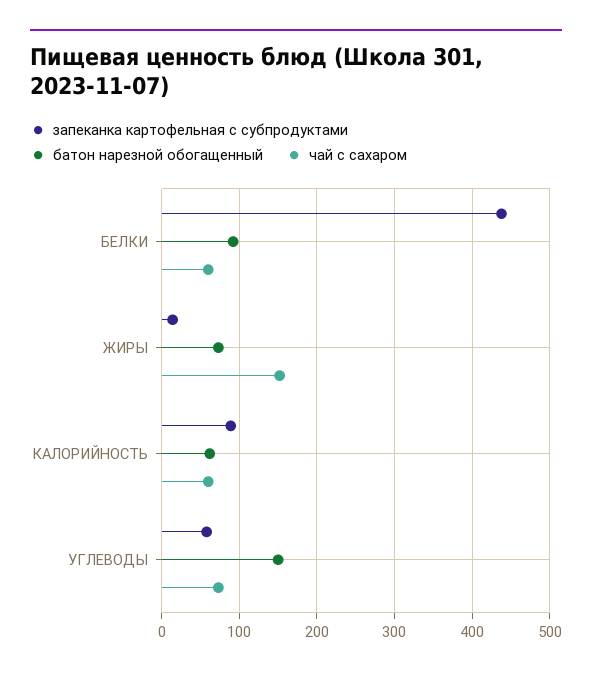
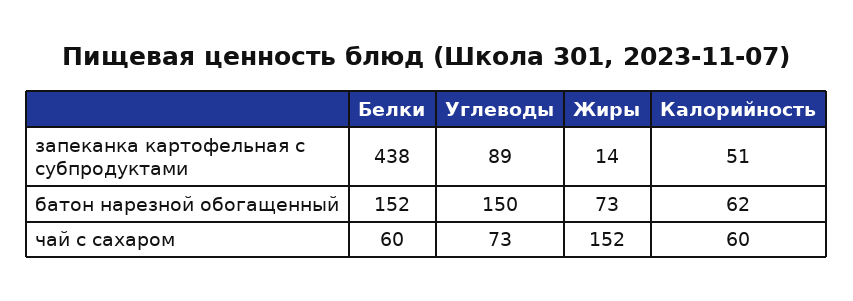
  {
    "запеканка картофельная с субпродуктами": {
      "БЕЛКИ": 438,
      "ЖИРЫ": 14,
-     "КАЛОРИЙНОСТЬ": 90,
+     "КАЛОРИЙНОСТЬ": 51,
-     "УГЛЕВОДЫ": 60
+     "УГЛЕВОДЫ": 89
    },
    "батон нарезной обогащенный": {
-     "БЕЛКИ": 90,
+     "БЕЛКИ": 152,
      "ЖИРЫ": 73,
      "КАЛОРИЙНОСТЬ": 62,
      "УГЛЕВОДЫ": 150
    },
    "чай с сахаром": {
      "БЕЛКИ": 60,
      "ЖИРЫ": 152,
      "КАЛОРИЙНОСТЬ": 60,
      "УГЛЕВОДЫ": 73
    }
  }

